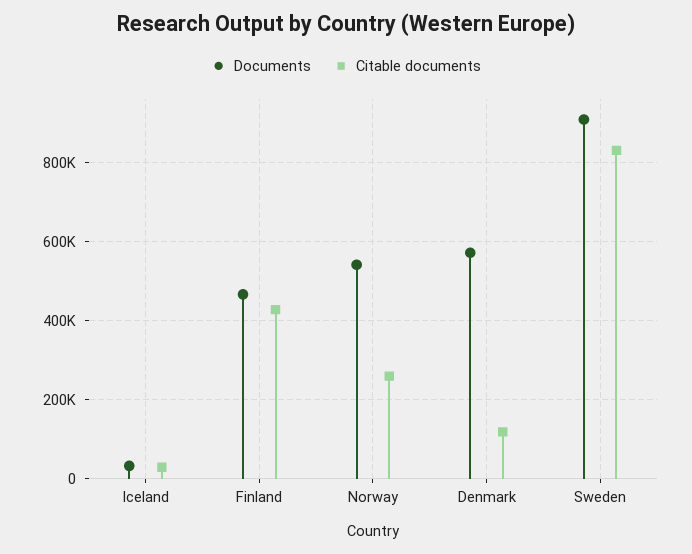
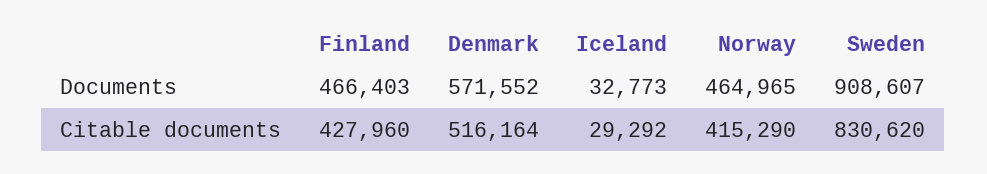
  {
    "Documents": {
      "Iceland": 32773,
      "Finland": 466403,
-     "Norway": 540000,
+     "Norway": 464965,
      "Denmark": 571552,
      "Sweden": 908607
    },
    "Citable documents": {
      "Iceland": 29292,
      "Finland": 427960,
-     "Norway": 260000,
+     "Norway": 415290,
-     "Denmark": 120000,
+     "Denmark": 516164,
      "Sweden": 830620
    }
  }

